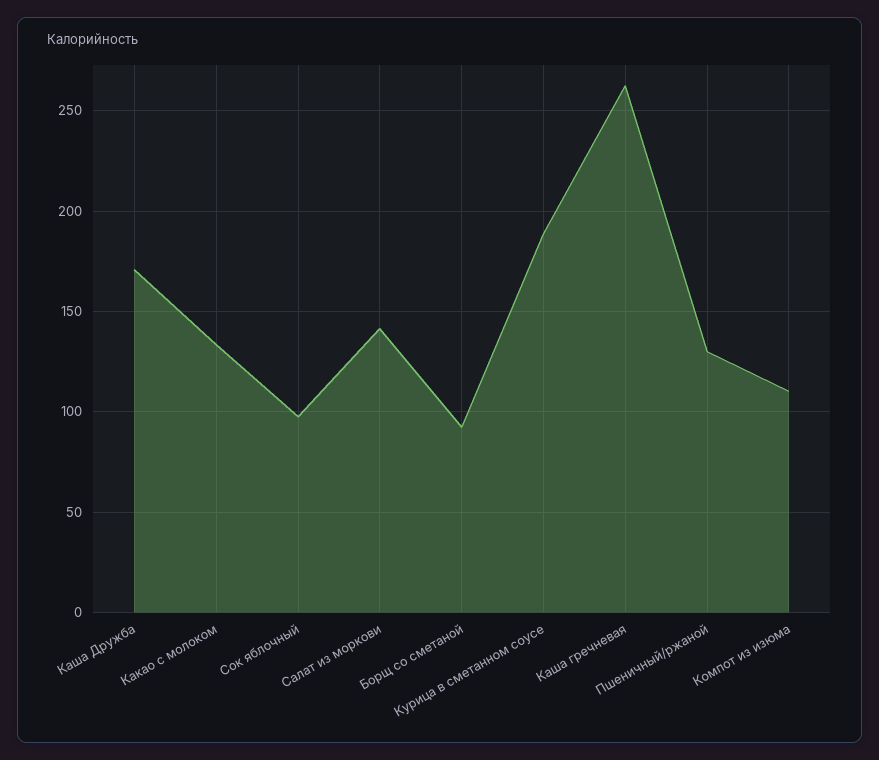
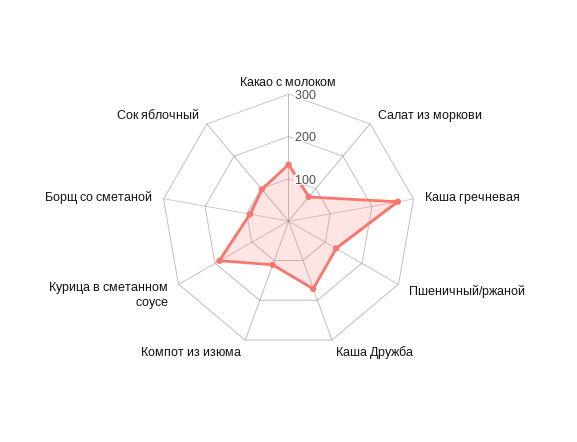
  {
    "Каша Дружба": 170,
    "Какао с молоком": 135,
    "Сок яблочный": 100,
-   "Салат из моркови": 140,
+   "Салат из моркови": 80,
    "Борщ со сметаной": 90,
    "Курица в сметанном соусе": 190,
    "Каша гречневая": 265,
    "Пшеничный/ржаной": 130,
    "Компот из изюма": 110
  }

